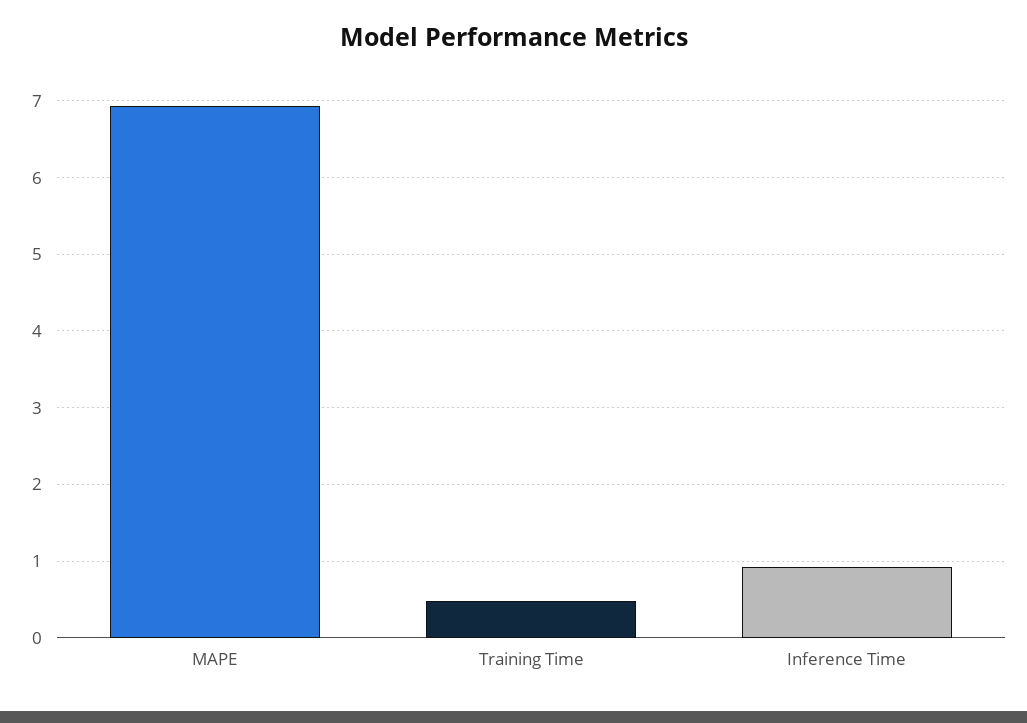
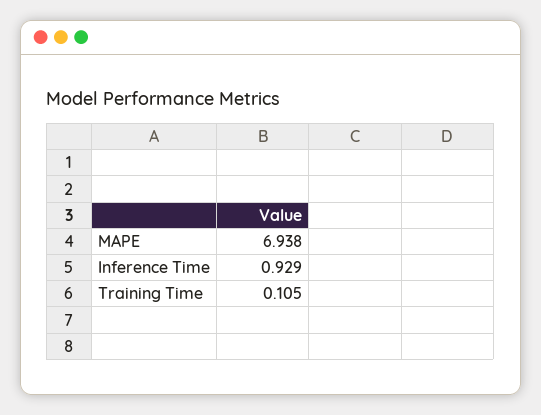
  {
    "MAPE": 6.938,
-   "Training Time": 0.5,
+   "Training Time": 0.105,
    "Inference Time": 0.929
  }

